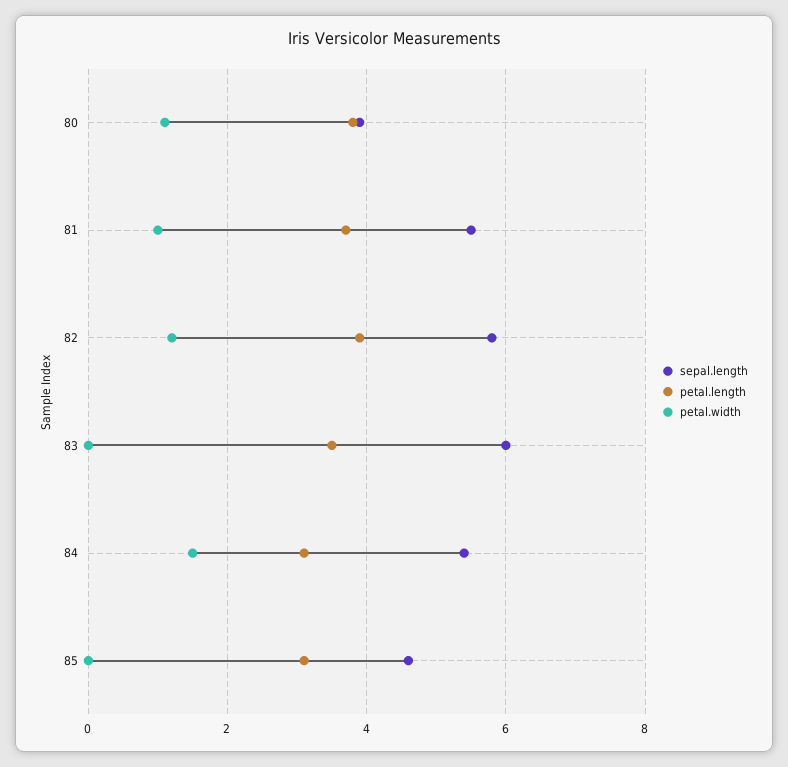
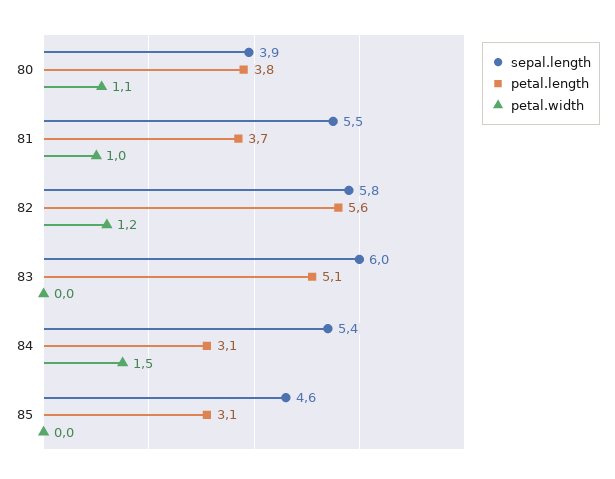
  {
    "sepal.length": {
      "80": 3.9,
      "81": 5.5,
      "82": 5.8,
      "83": 6,
      "84": 5.4,
      "85": 4.6
    },
    "petal.length": {
      "80": 3.8,
      "81": 3.7,
-     "82": 4,
+     "82": 5.6,
-     "83": 3.5,
+     "83": 5.1,
      "84": 3.1,
      "85": 3.1
    },
    "petal.width": {
      "80": 1.1,
      "81": 1,
      "82": 1.2,
      "83": 0,
      "84": 1.5,
      "85": 0
    }
  }

